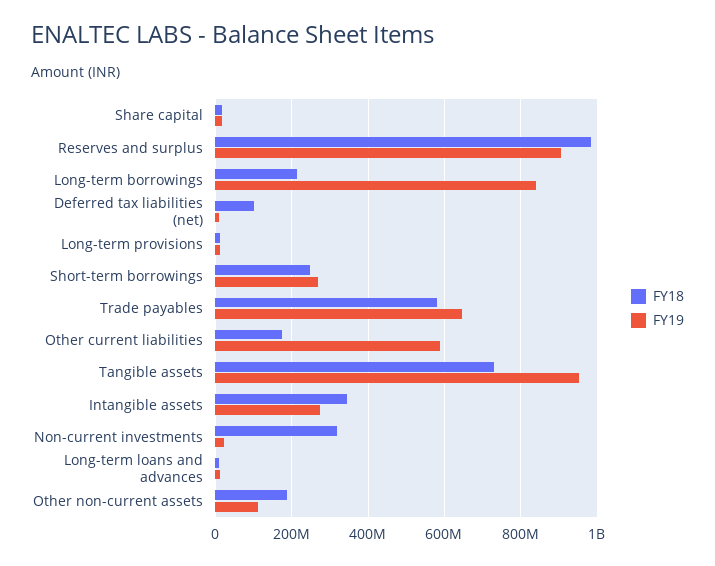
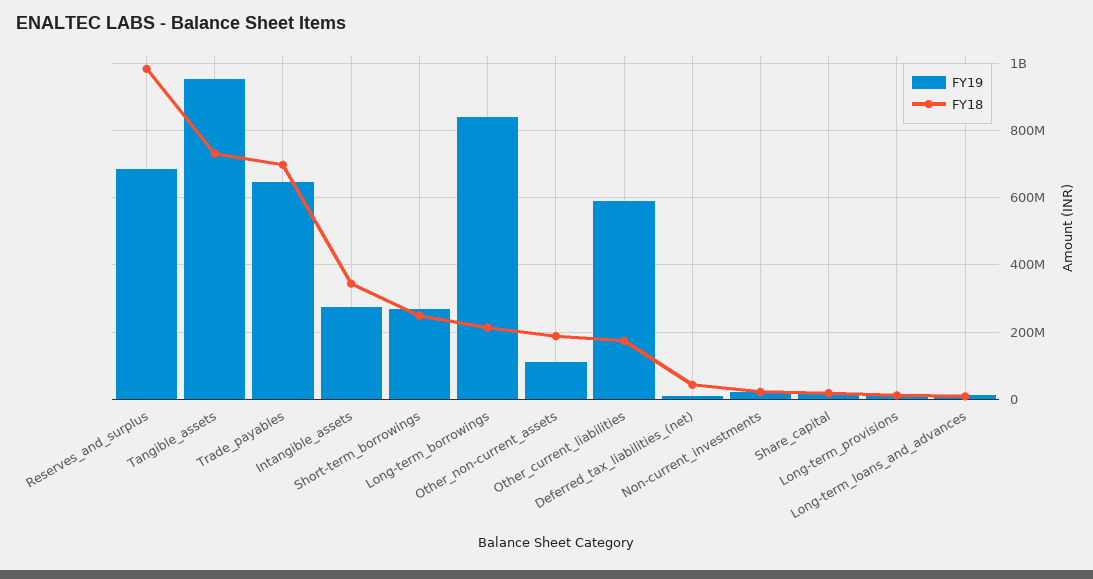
  {
    "FY18": {
      "Share capital": 20000000,
      "Reserves and surplus": 980000000,
      "Long-term borrowings": 220000000,
-     "Deferred tax liabilities (net)": 100000000,
+     "Deferred tax liabilities (net)": 40000000,
      "Long-term provisions": 20000000,
      "Short-term borrowings": 240000000,
-     "Trade payables": 580000000,
+     "Trade payables": 700000000,
      "Other current liabilities": 180000000,
      "Tangible assets": 740000000,
      "Intangible assets": 340000000,
-     "Non-current investments": 320000000,
+     "Non-current investments": 20000000,
      "Long-term loans and advances": 0,
      "Other non-current assets": 180000000
    },
    "FY19": {
      "Share capital": 20000000,
-     "Reserves and surplus": 900000000,
+     "Reserves and surplus": 680000000,
      "Long-term borrowings": 840000000,
      "Deferred tax liabilities (net)": 20000000,
      "Long-term provisions": 20000000,
      "Short-term borrowings": 260000000,
      "Trade payables": 640000000,
      "Other current liabilities": 580000000,
      "Tangible assets": 960000000,
      "Intangible assets": 280000000,
      "Non-current investments": 20000000,
      "Long-term loans and advances": 20000000,
      "Other non-current assets": 120000000
    }
  }

